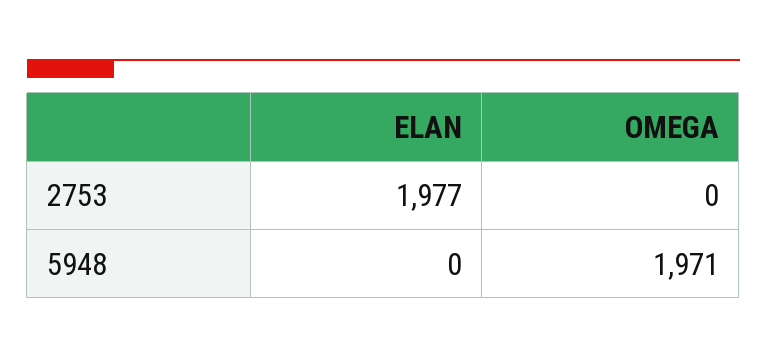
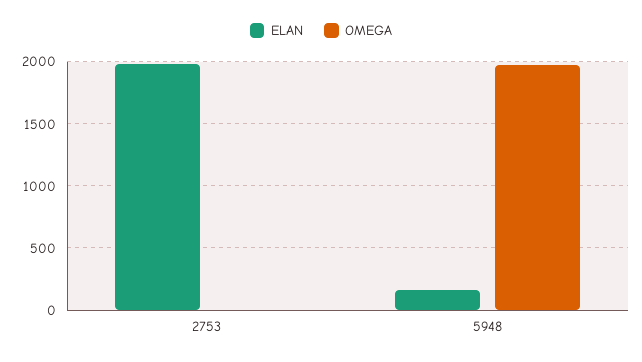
  {
    "ELAN": {
      "2753": 1977,
-     "5948": 0
+     "5948": 150
    },
    "OMEGA": {
      "2753": 0,
      "5948": 1971
    }
  }

